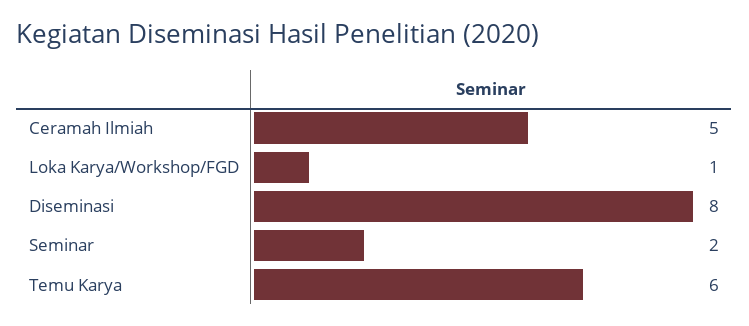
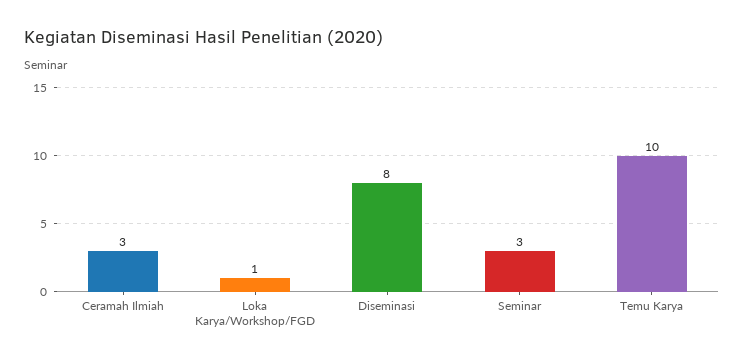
  {
-   "Ceramah Ilmiah": 5,
+   "Ceramah Ilmiah": 3,
    "Loka Karya/Workshop/FGD": 1,
    "Diseminasi": 8,
-   "Seminar": 2,
+   "Seminar": 3,
-   "Temu Karya": 6
+   "Temu Karya": 10
  }

